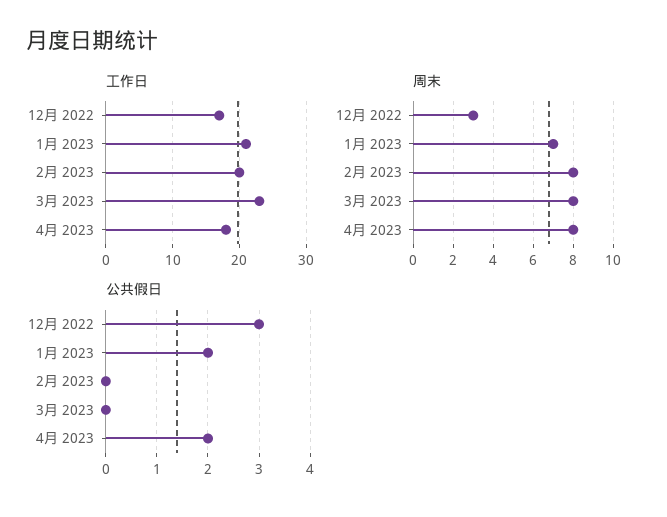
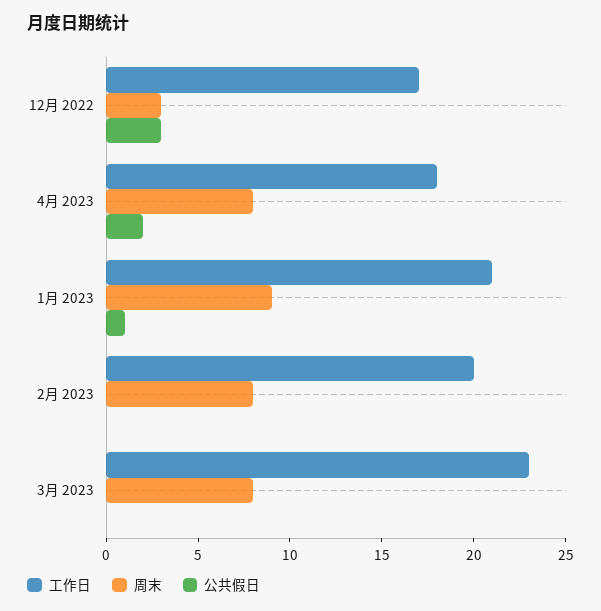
  {
    "工作日": {
      "12月 2022": 17,
      "1月 2023": 21,
      "2月 2023": 20,
      "3月 2023": 23,
      "4月 2023": 18
    },
    "周末": {
      "12月 2022": 3,
-     "1月 2023": 7,
+     "1月 2023": 9,
      "2月 2023": 8,
      "3月 2023": 8,
      "4月 2023": 8
    },
    "公共假日": {
      "12月 2022": 3,
-     "1月 2023": 2,
+     "1月 2023": 1,
      "2月 2023": 0,
      "3月 2023": 0,
      "4月 2023": 2
    }
  }

